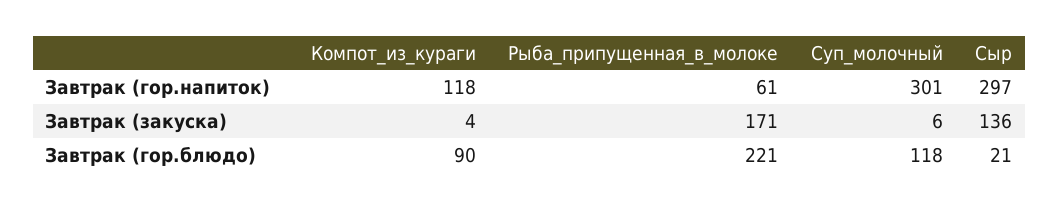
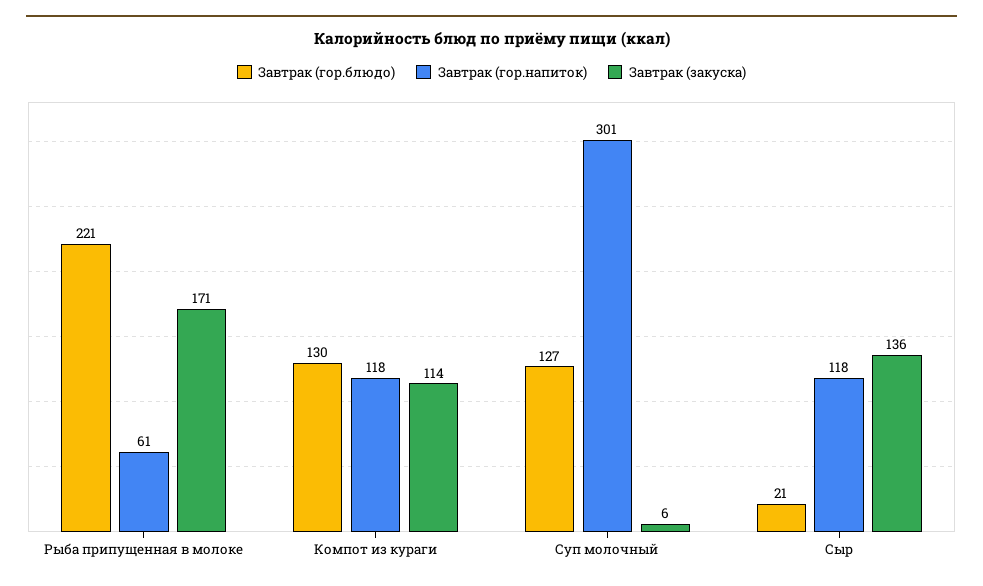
  {
    "Завтрак (гор.напиток)": {
      "Компот_из_кураги": 118,
      "Рыба_припущенная_в_молоке": 61,
      "Суп_молочный": 301,
-     "Сыр": 297
+     "Сыр": 118
    },
    "Завтрак (закуска)": {
-     "Компот_из_кураги": 4,
+     "Компот_из_кураги": 114,
      "Рыба_припущенная_в_молоке": 171,
      "Суп_молочный": 6,
      "Сыр": 136
    },
    "Завтрак (гор.блюдо)": {
-     "Компот_из_кураги": 90,
+     "Компот_из_кураги": 130,
      "Рыба_припущенная_в_молоке": 221,
-     "Суп_молочный": 118,
+     "Суп_молочный": 127,
      "Сыр": 21
    }
  }

